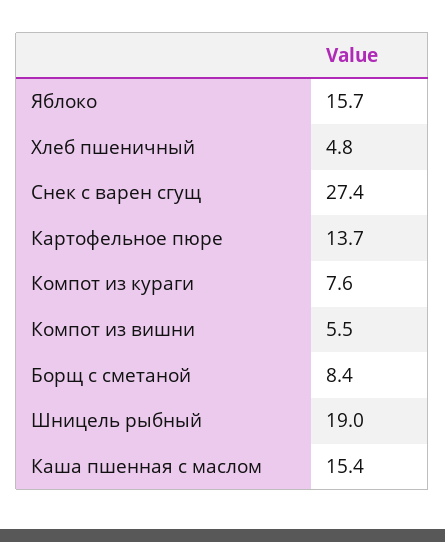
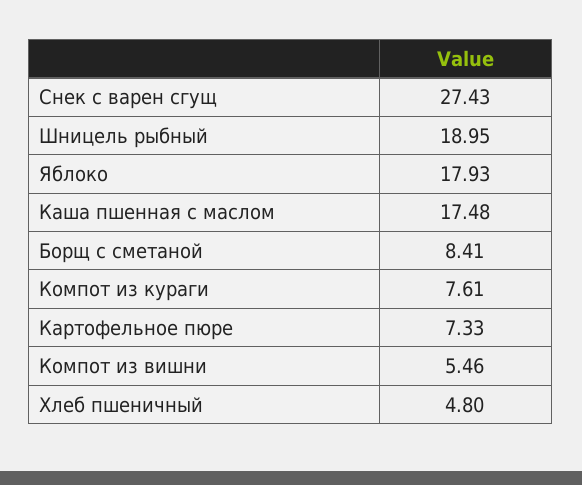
  {
-   "Яблоко": 15.7,
+   "Яблоко": 17.93,
    "Хлеб пшеничный": 4.8,
    "Снек с варен сгущ": 27.43,
-   "Картофельное пюре": 13.7,
+   "Картофельное пюре": 7.33,
    "Компот из кураги": 7.61,
    "Компот из вишни": 5.46,
    "Борщ с сметаной": 8.41,
    "Шницель рыбный": 18.95,
-   "Каша пшенная с маслом": 15.4
+   "Каша пшенная с маслом": 17.48
  }

